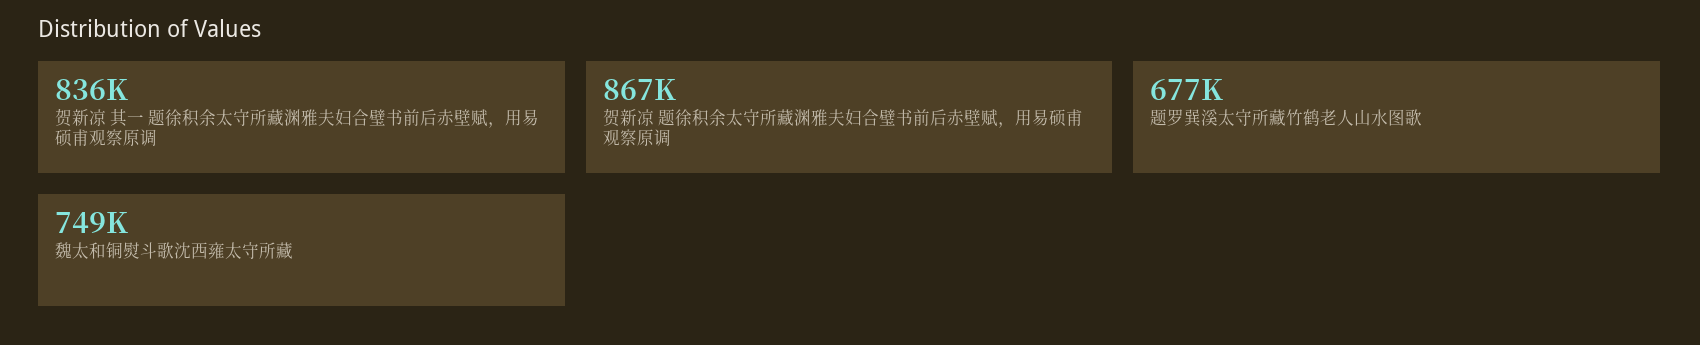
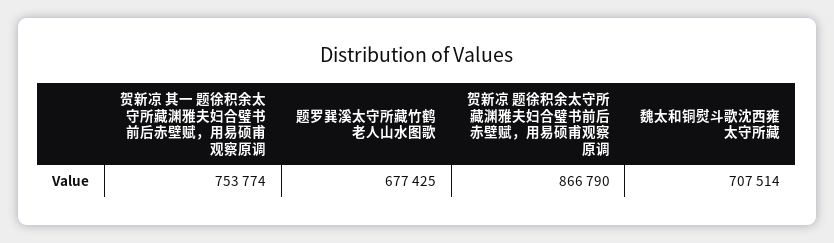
  {
-   "贺新凉 其一 题徐积余太守所藏渊雅夫妇合璧书前后赤壁赋，用易硕甫观察原调": 836000,
+   "贺新凉 其一 题徐积余太守所藏渊雅夫妇合璧书前后赤壁赋，用易硕甫观察原调": 753774,
    "贺新凉 题徐积余太守所藏渊雅夫妇合璧书前后赤壁赋，用易硕甫观察原调": 866790,
    "题罗巽溪太守所藏竹鹤老人山水图歌": 677425,
-   "魏太和铜熨斗歌沈西雍太守所藏": 749000
+   "魏太和铜熨斗歌沈西雍太守所藏": 707514
  }

